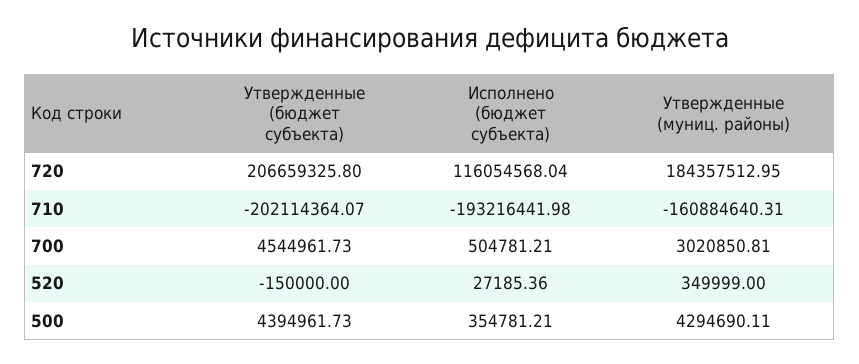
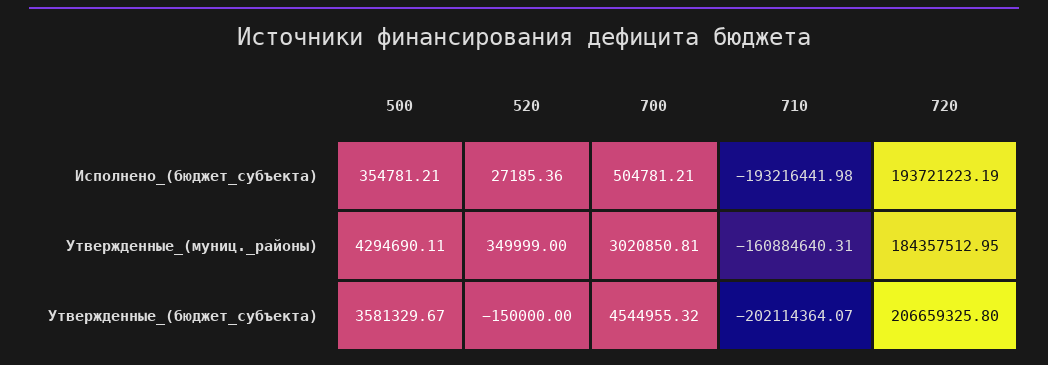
  {
    "Утвержденные (бюджет субъекта)": {
      "720": 206659325.8,
      "710": -202114364.07,
-     "700": 4544961.73,
+     "700": 4544955.32,
      "520": -150000,
-     "500": 4394961.73
+     "500": 3581329.67
    },
    "Исполнено (бюджет субъекта)": {
-     "720": 116054568.04,
+     "720": 193721223.19,
      "710": -193216441.98,
      "700": 504781.21,
      "520": 27185.36,
      "500": 354781.21
    },
    "Утвержденные (муниц. районы)": {
      "720": 184357512.95,
      "710": -160884640.31,
      "700": 3020850.81,
      "520": 349999,
      "500": 4294690.11
    }
  }

